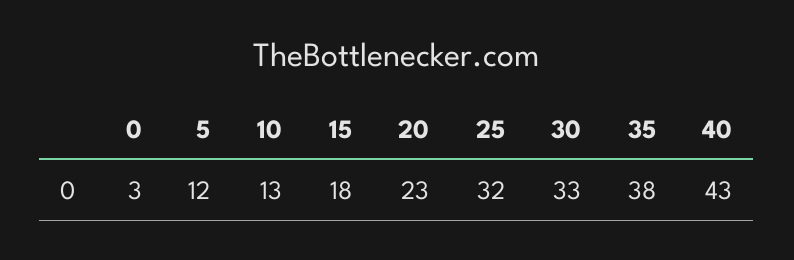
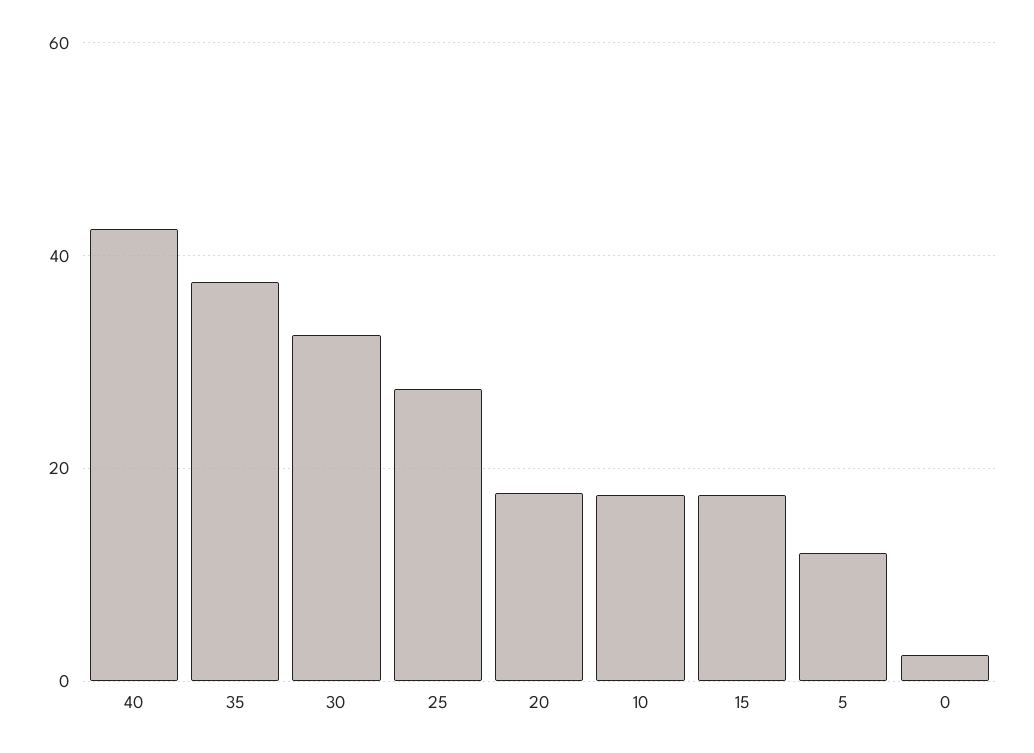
  {
    "0": 3,
    "5": 12,
-   "10": 13,
+   "10": 18,
    "15": 18,
-   "20": 23,
+   "20": 18,
-   "25": 32,
+   "25": 28,
    "30": 33,
    "35": 38,
    "40": 43
  }

